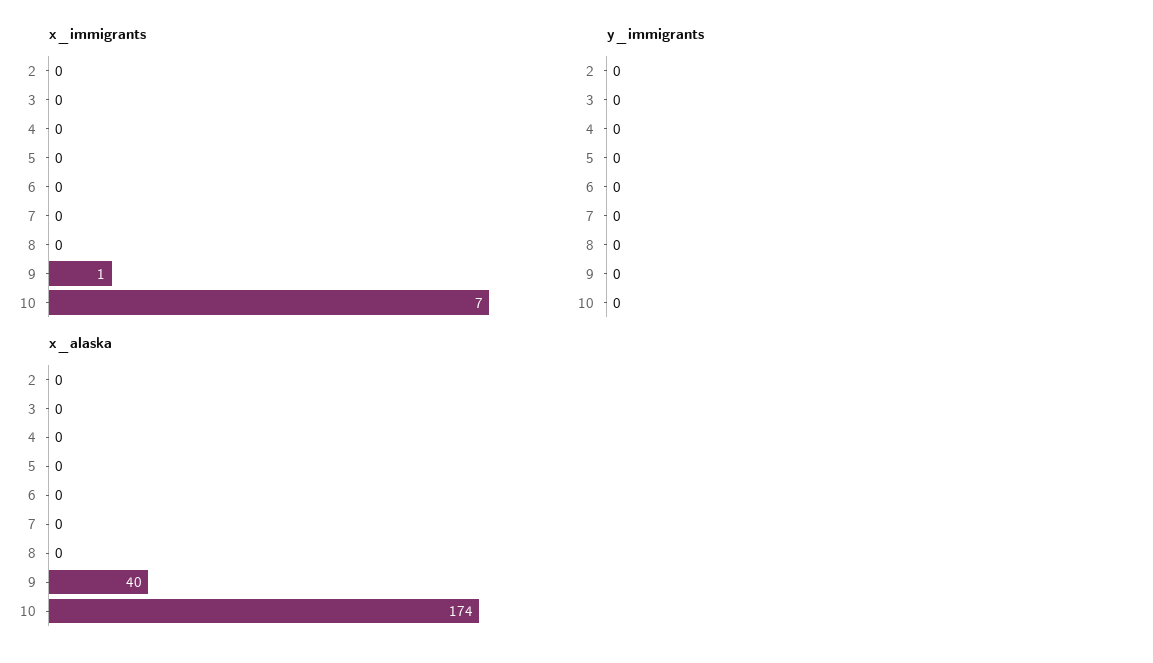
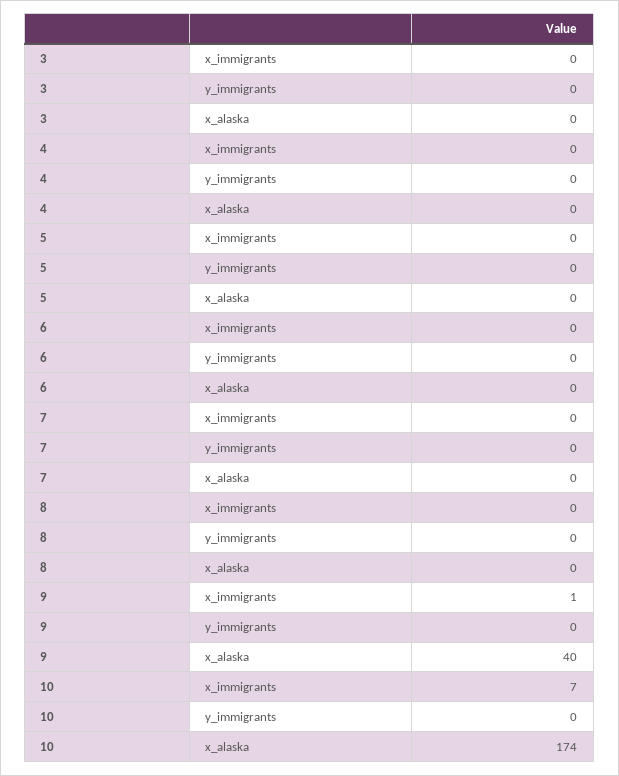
  {
    "x_immigrants": {
-     "2": 0,
      "3": 0,
      "4": 0,
      "5": 0,
      "6": 0,
      "7": 0,
      "8": 0,
      "9": 1,
      "10": 7
    },
    "y_immigrants": {
-     "2": 0,
      "3": 0,
      "4": 0,
      "5": 0,
      "6": 0,
      "7": 0,
      "8": 0,
      "9": 0,
      "10": 0
    },
    "x_alaska": {
-     "2": 0,
      "3": 0,
      "4": 0,
      "5": 0,
      "6": 0,
      "7": 0,
      "8": 0,
      "9": 40,
      "10": 174
    }
  }

